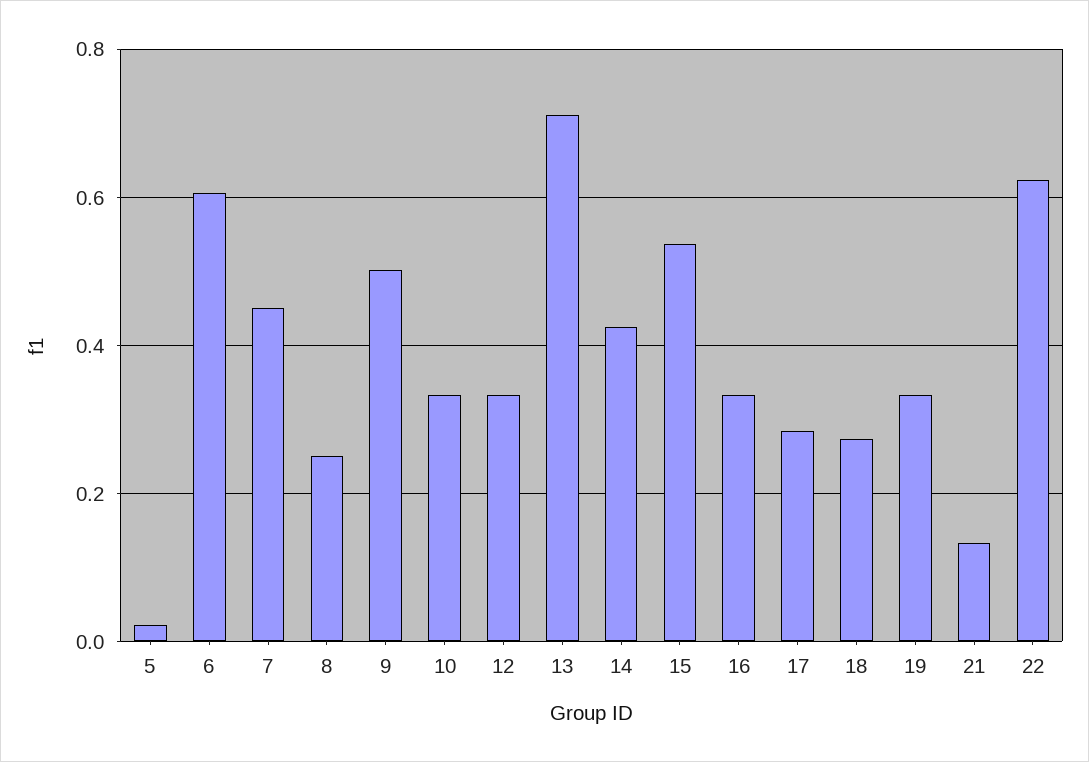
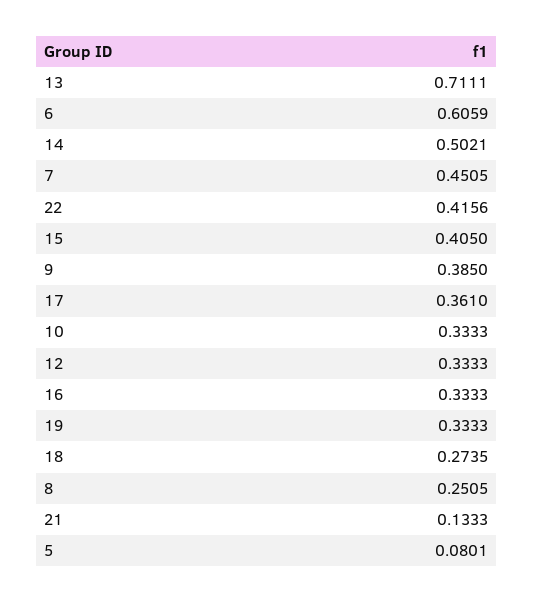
  {
-   "5": 0.02,
+   "5": 0.0801,
    "6": 0.6059,
    "7": 0.4505,
    "8": 0.2505,
-   "9": 0.5,
+   "9": 0.385,
    "10": 0.3333,
    "12": 0.3333,
    "13": 0.7111,
-   "14": 0.42,
+   "14": 0.5021,
-   "15": 0.54,
+   "15": 0.405,
    "16": 0.3333,
-   "17": 0.28,
+   "17": 0.361,
    "18": 0.2735,
    "19": 0.3333,
    "21": 0.1333,
-   "22": 0.62
+   "22": 0.4156
  }

